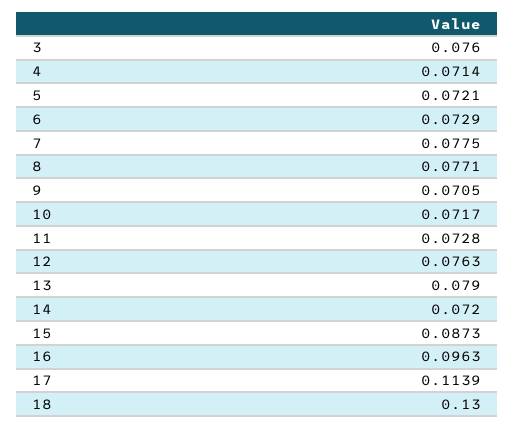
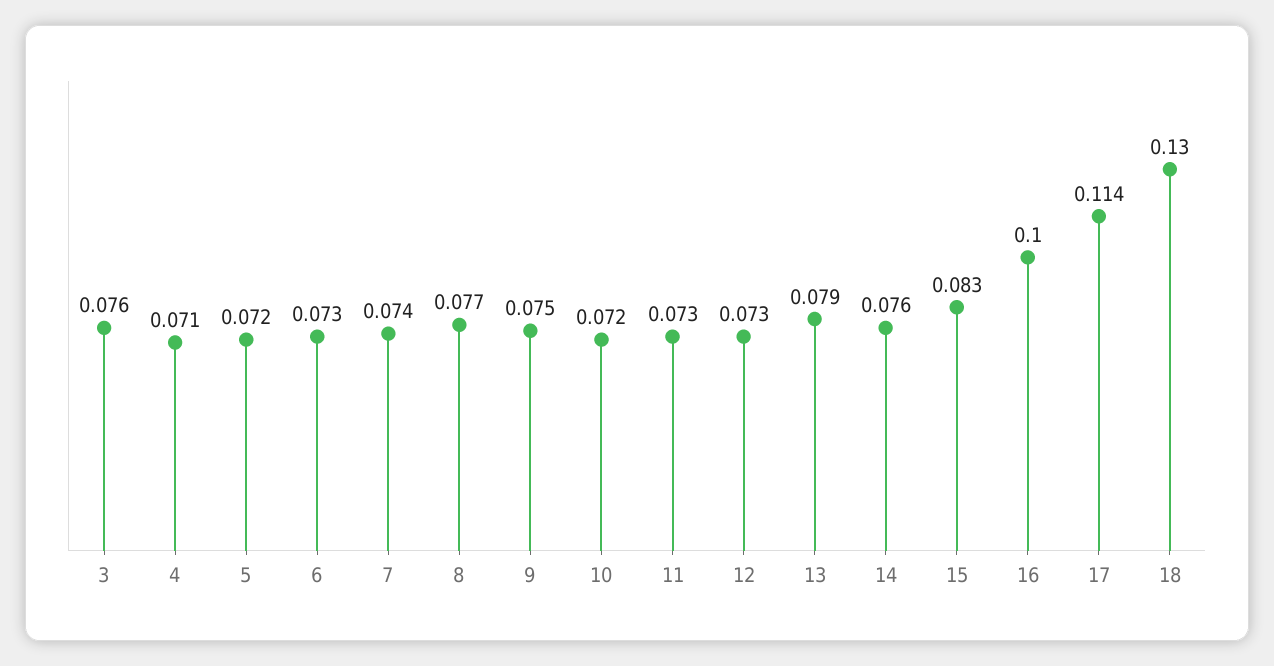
  {
    "3": 0.076,
    "4": 0.0714,
    "5": 0.0721,
    "6": 0.0729,
-   "7": 0.0775,
+   "7": 0.074,
    "8": 0.0771,
-   "9": 0.0705,
+   "9": 0.075,
    "10": 0.0717,
    "11": 0.0728,
-   "12": 0.0763,
+   "12": 0.073,
    "13": 0.079,
-   "14": 0.072,
+   "14": 0.076,
-   "15": 0.0873,
+   "15": 0.083,
-   "16": 0.0963,
+   "16": 0.1,
    "17": 0.1139,
    "18": 0.13
  }

